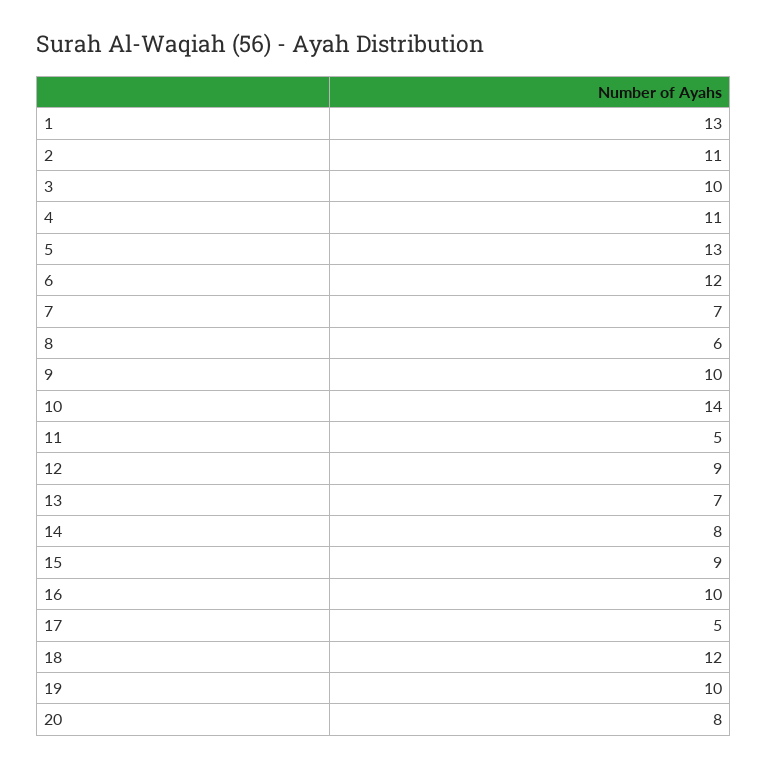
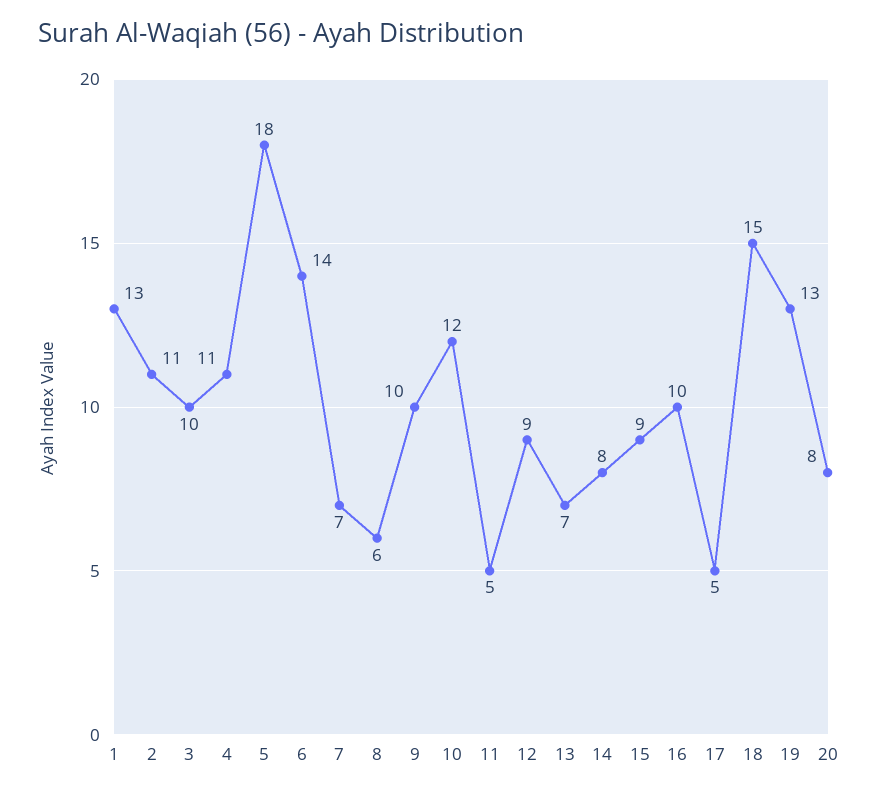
  {
    "1": 13,
    "2": 11,
    "3": 10,
    "4": 11,
-   "5": 13,
+   "5": 18,
-   "6": 12,
+   "6": 14,
    "7": 7,
    "8": 6,
    "9": 10,
-   "10": 14,
+   "10": 12,
    "11": 5,
    "12": 9,
    "13": 7,
    "14": 8,
    "15": 9,
    "16": 10,
    "17": 5,
-   "18": 12,
+   "18": 15,
-   "19": 10,
+   "19": 13,
    "20": 8
  }

